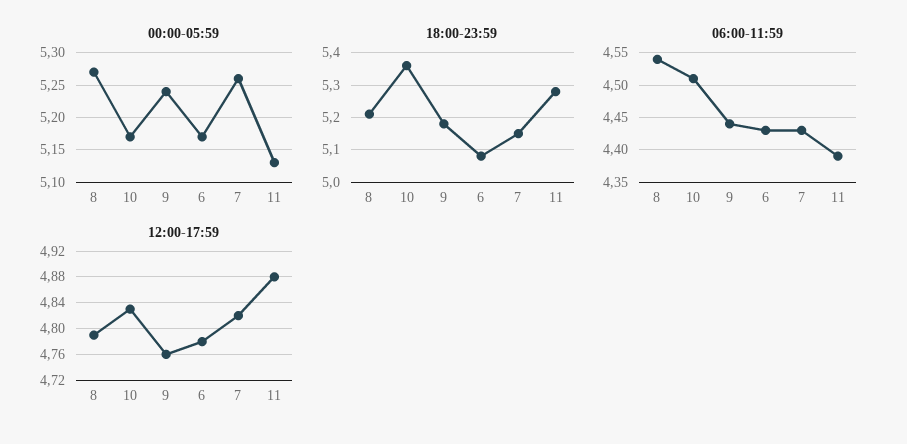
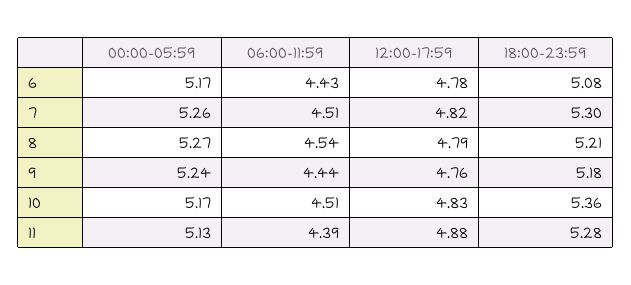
  {
    "00:00-05:59": {
      "8": 5.27,
      "10": 5.17,
      "9": 5.24,
      "6": 5.17,
      "7": 5.26,
      "11": 5.13
    },
    "18:00-23:59": {
      "8": 5.21,
      "10": 5.36,
      "9": 5.18,
      "6": 5.08,
-     "7": 5.15,
+     "7": 5.3,
      "11": 5.28
    },
    "06:00-11:59": {
      "8": 4.54,
      "10": 4.51,
      "9": 4.44,
      "6": 4.43,
-     "7": 4.43,
+     "7": 4.51,
      "11": 4.39
    },
    "12:00-17:59": {
      "8": 4.79,
      "10": 4.83,
      "9": 4.76,
      "6": 4.78,
      "7": 4.82,
      "11": 4.88
    }
  }

